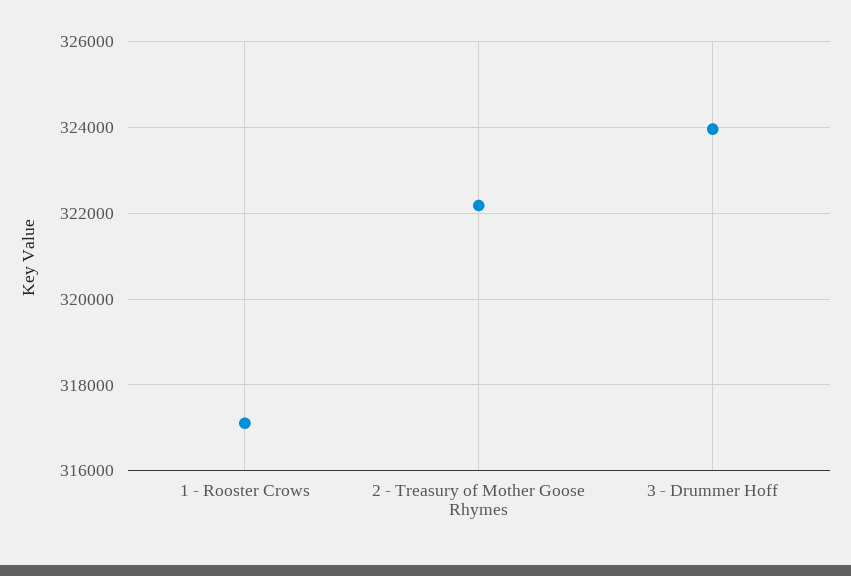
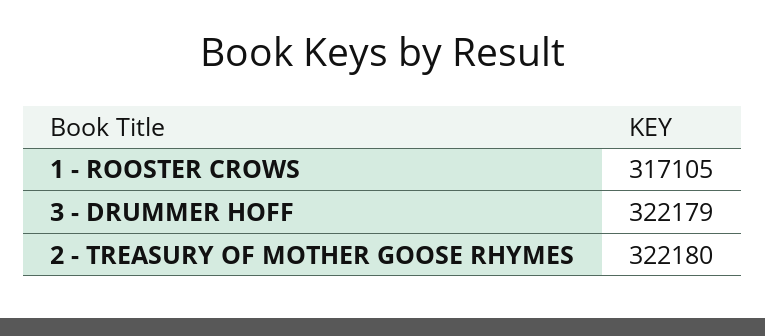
  {
    "1 - Rooster Crows": 317105,
    "2 - Treasury of Mother Goose Rhymes": 322180,
-   "3 - Drummer Hoff": 324000
+   "3 - Drummer Hoff": 322179
  }

